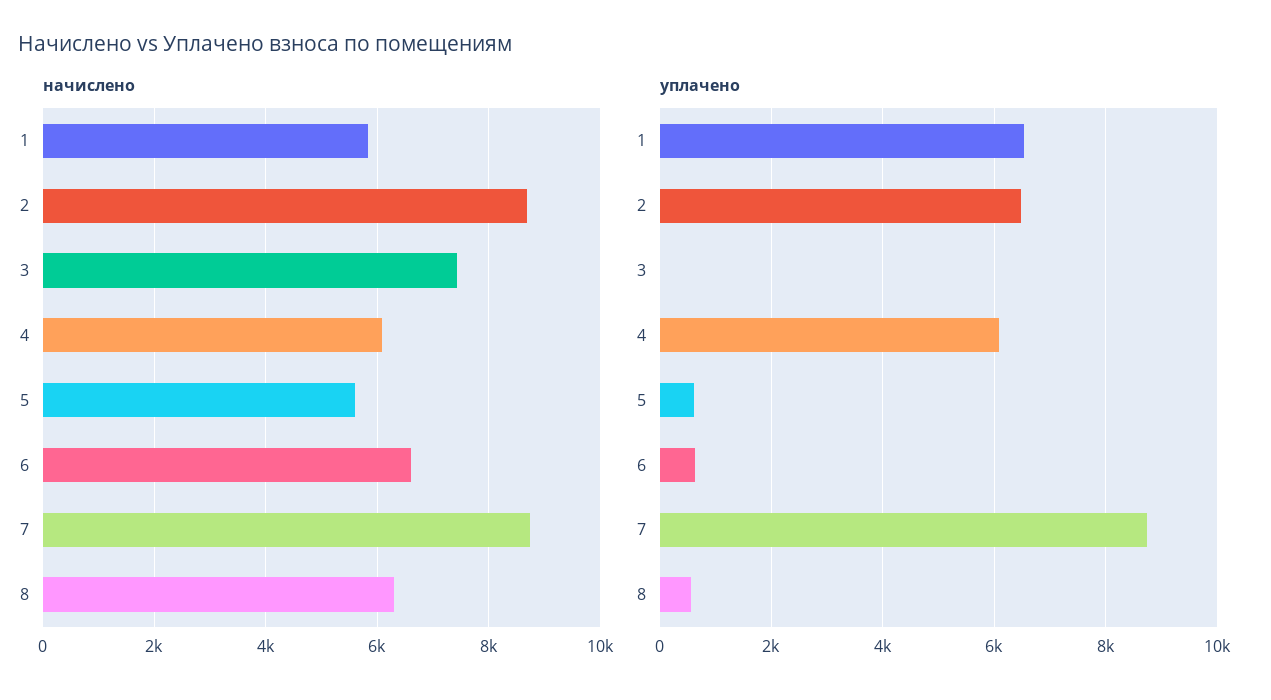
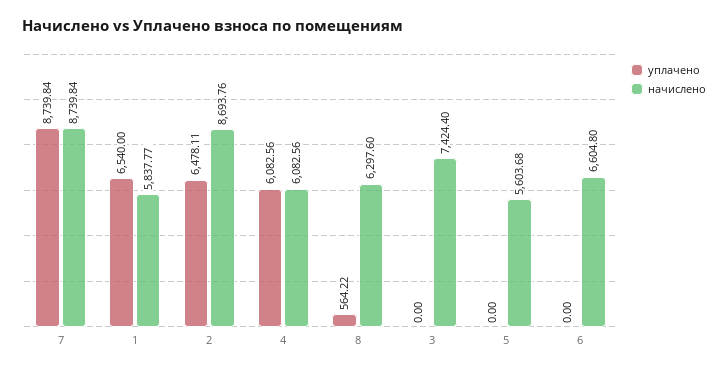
  {
    "начислено": {
      "1": 5837.77,
      "2": 8693.76,
      "3": 7424.4,
      "4": 6082.56,
      "5": 5603.68,
      "6": 6604.8,
      "7": 8739.84,
      "8": 6297.6
    },
    "уплачено": {
      "1": 6540,
      "2": 6478.11,
      "3": 0,
      "4": 6082.56,
-     "5": 600,
+     "5": 0,
-     "6": 600,
+     "6": 0,
      "7": 8739.84,
      "8": 564.22
    }
  }

